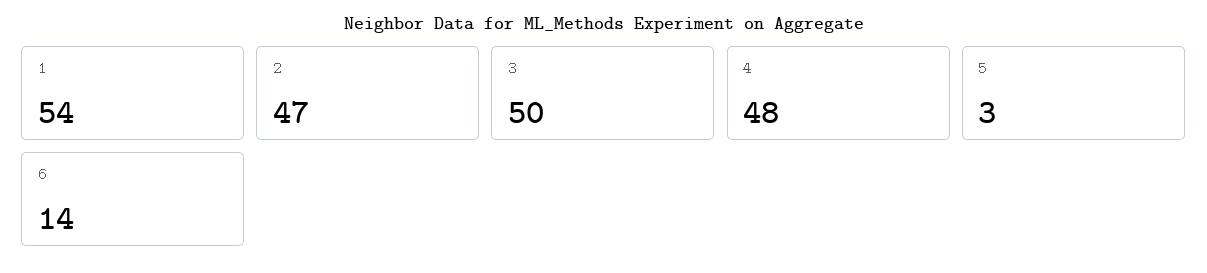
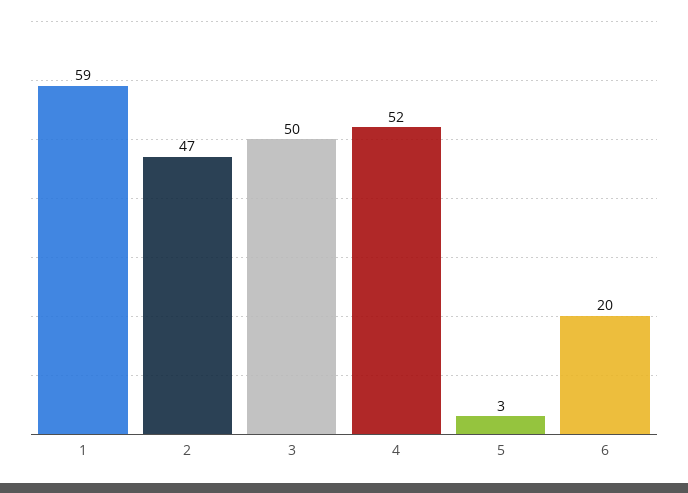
  {
-   "1": 54,
+   "1": 59,
    "2": 47,
    "3": 50,
-   "4": 48,
+   "4": 52,
    "5": 3,
-   "6": 14
+   "6": 20
  }

